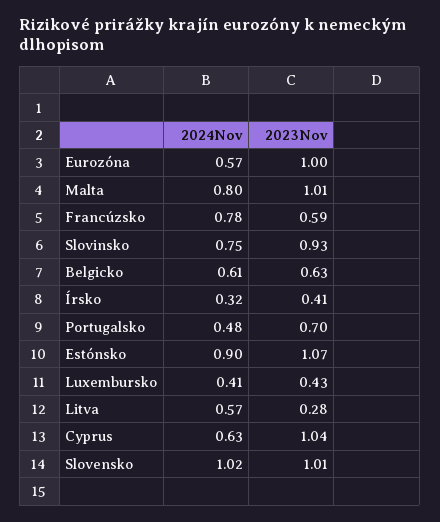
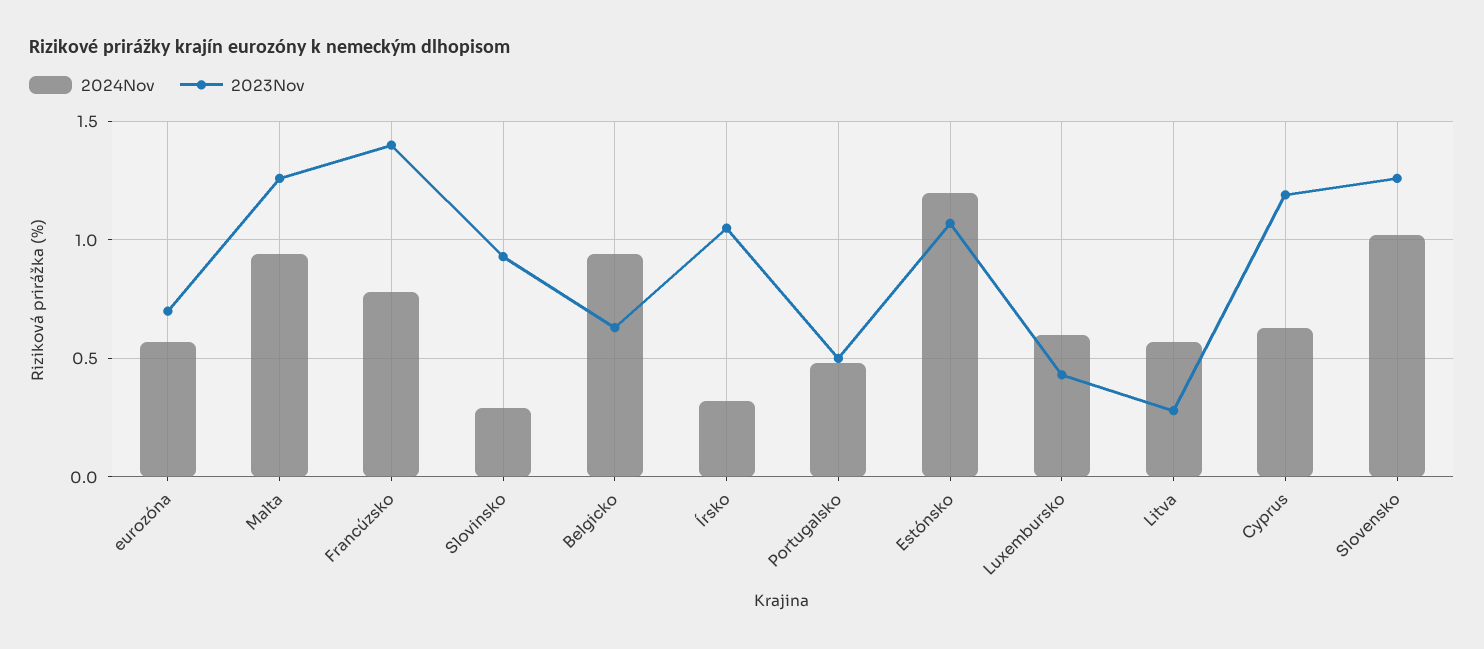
  {
    "2024Nov": {
      "Eurozóna": 0.57,
-     "Malta": 0.8,
+     "Malta": 0.95,
      "Francúzsko": 0.78,
-     "Slovinsko": 0.75,
+     "Slovinsko": 0.3,
-     "Belgicko": 0.61,
+     "Belgicko": 0.95,
      "Írsko": 0.32,
      "Portugalsko": 0.48,
-     "Estónsko": 0.9,
+     "Estónsko": 1.2,
-     "Luxembursko": 0.41,
+     "Luxembursko": 0.6,
      "Litva": 0.57,
      "Cyprus": 0.63,
      "Slovensko": 1.02
    },
    "2023Nov": {
-     "Eurozóna": 1,
+     "Eurozóna": 0.7,
-     "Malta": 1.01,
+     "Malta": 1.25,
-     "Francúzsko": 0.59,
+     "Francúzsko": 1.4,
      "Slovinsko": 0.93,
      "Belgicko": 0.63,
-     "Írsko": 0.41,
+     "Írsko": 1.05,
-     "Portugalsko": 0.7,
+     "Portugalsko": 0.5,
      "Estónsko": 1.07,
      "Luxembursko": 0.43,
      "Litva": 0.28,
-     "Cyprus": 1.04,
+     "Cyprus": 1.2,
-     "Slovensko": 1.01
+     "Slovensko": 1.25
    }
  }

